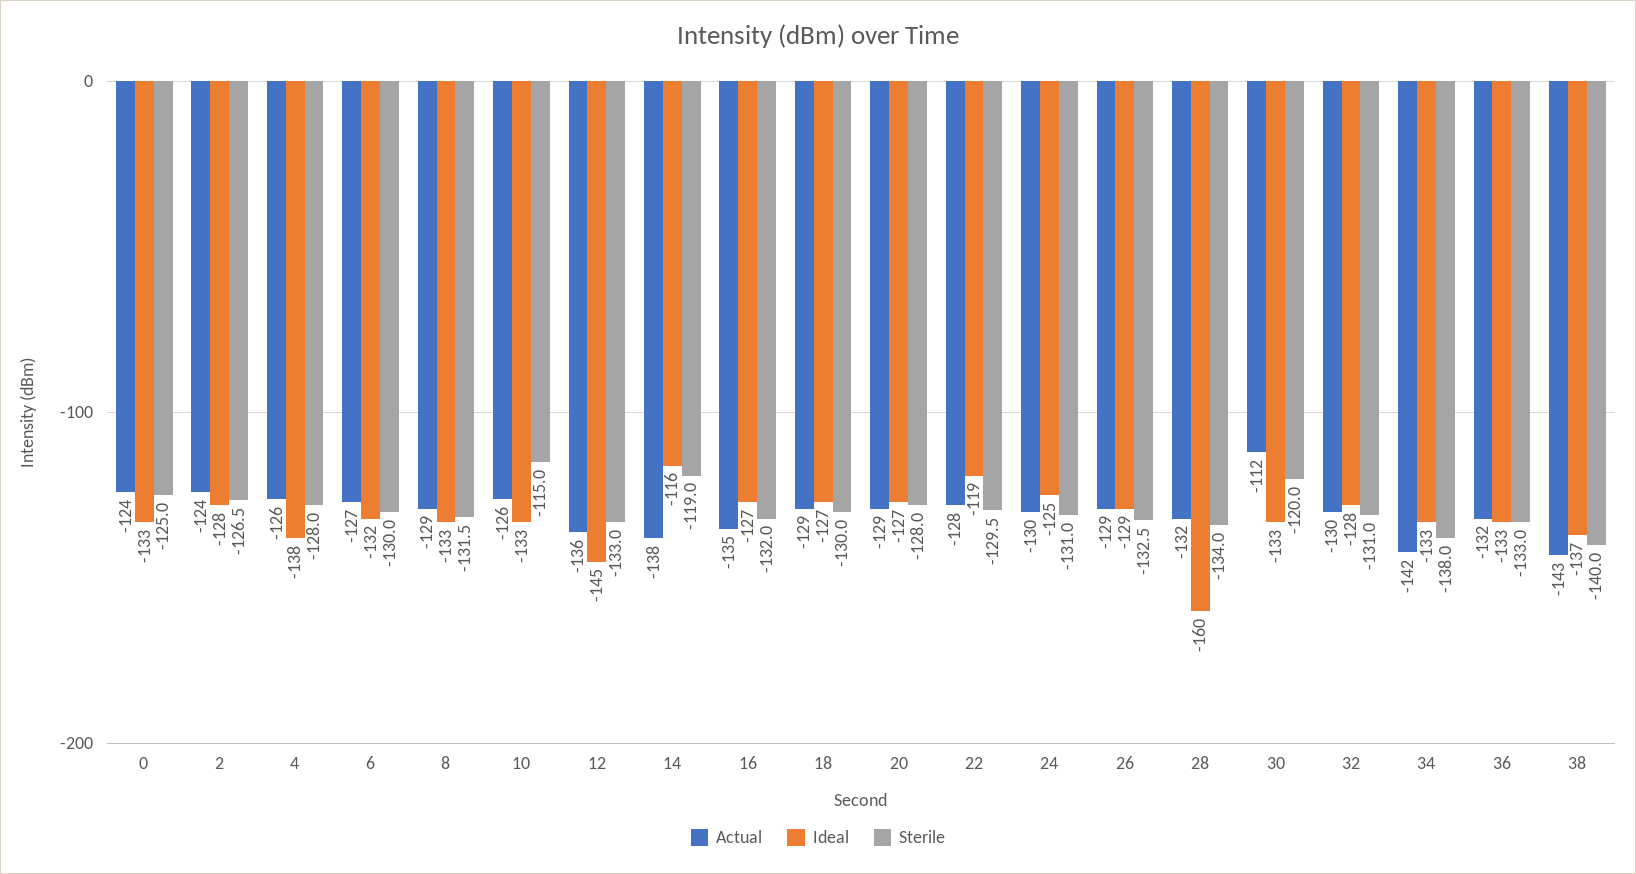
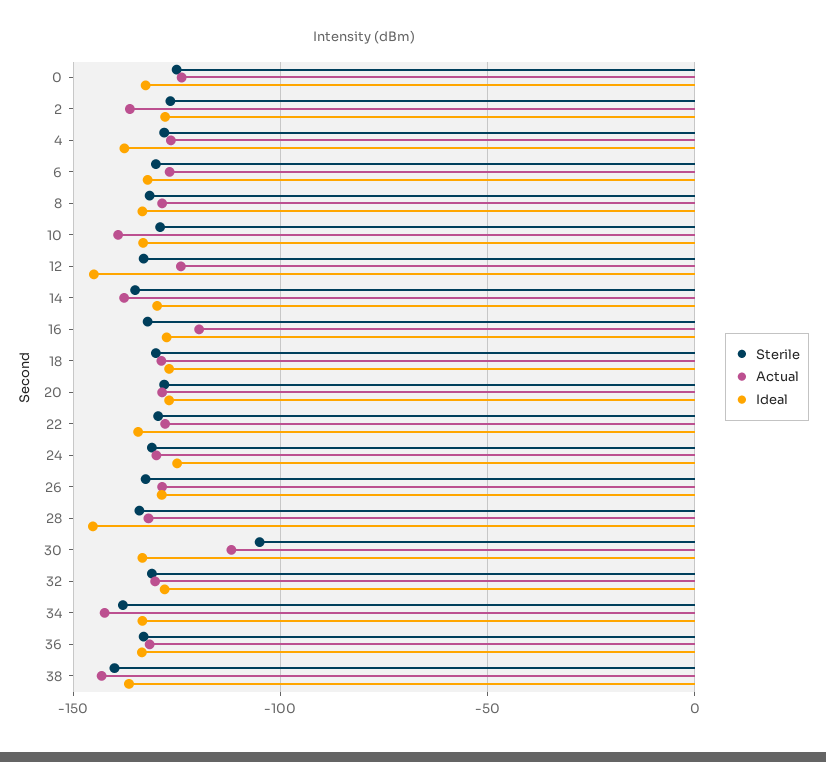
  {
    "Actual": {
      "0": -124,
-     "2": -124,
+     "2": -135,
      "4": -126,
      "6": -127,
      "8": -129,
-     "10": -126,
+     "10": -140,
-     "12": -136,
+     "12": -125,
      "14": -138,
-     "16": -135,
+     "16": -120,
      "18": -129,
      "20": -129,
      "22": -128,
      "24": -130,
      "26": -129,
      "28": -132,
      "30": -112,
      "32": -130,
      "34": -142,
      "36": -132,
      "38": -143
    },
    "Ideal": {
      "0": -133,
      "2": -128,
      "4": -138,
      "6": -132,
      "8": -133,
      "10": -133,
      "12": -145,
-     "14": -116,
+     "14": -130,
      "16": -127,
      "18": -127,
      "20": -127,
-     "22": -119,
+     "22": -135,
      "24": -125,
      "26": -129,
-     "28": -160,
+     "28": -145,
      "30": -133,
      "32": -128,
      "34": -133,
      "36": -133,
      "38": -137
    },
    "Sterile": {
      "0": -125,
      "2": -126.5,
      "4": -128,
      "6": -130,
      "8": -131.5,
-     "10": -115,
+     "10": -130,
      "12": -133,
-     "14": -119,
+     "14": -135,
      "16": -132,
      "18": -130,
      "20": -128,
      "22": -129.5,
      "24": -131,
      "26": -132.5,
      "28": -134,
-     "30": -120,
+     "30": -105,
      "32": -131,
      "34": -138,
      "36": -133,
      "38": -140
    }
  }

